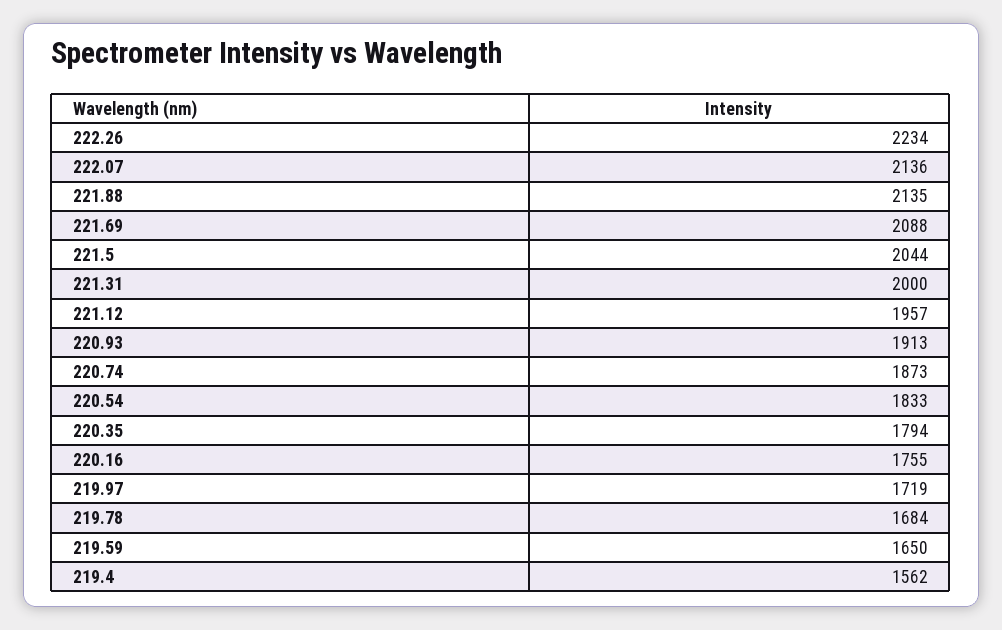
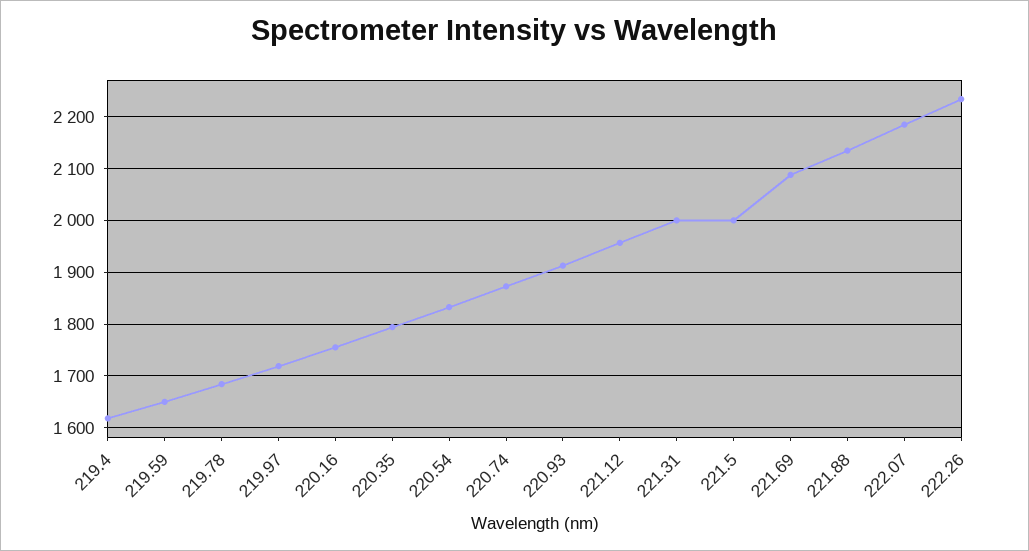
  {
    "222.26": 2234,
-   "222.07": 2136,
+   "222.07": 2180,
    "221.88": 2135,
    "221.69": 2088,
-   "221.5": 2044,
+   "221.5": 2000,
    "221.31": 2000,
    "221.12": 1957,
    "220.93": 1913,
    "220.74": 1873,
    "220.54": 1833,
    "220.35": 1794,
    "220.16": 1755,
    "219.97": 1719,
    "219.78": 1684,
    "219.59": 1650,
-   "219.4": 1562
+   "219.4": 1620
  }

